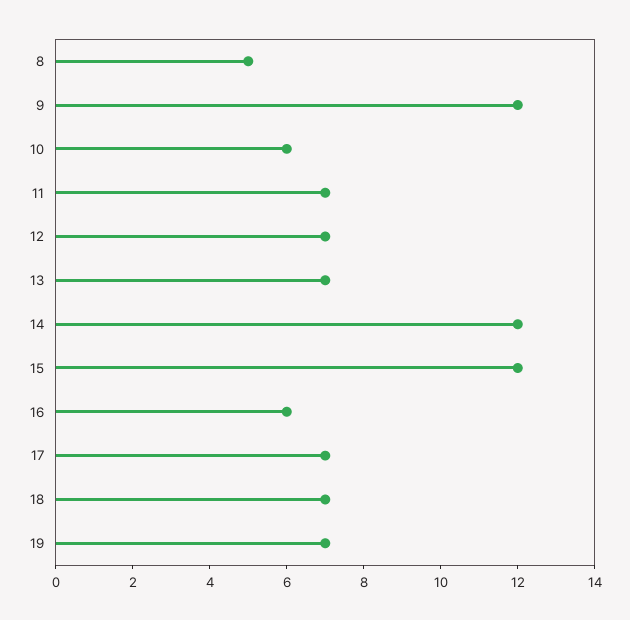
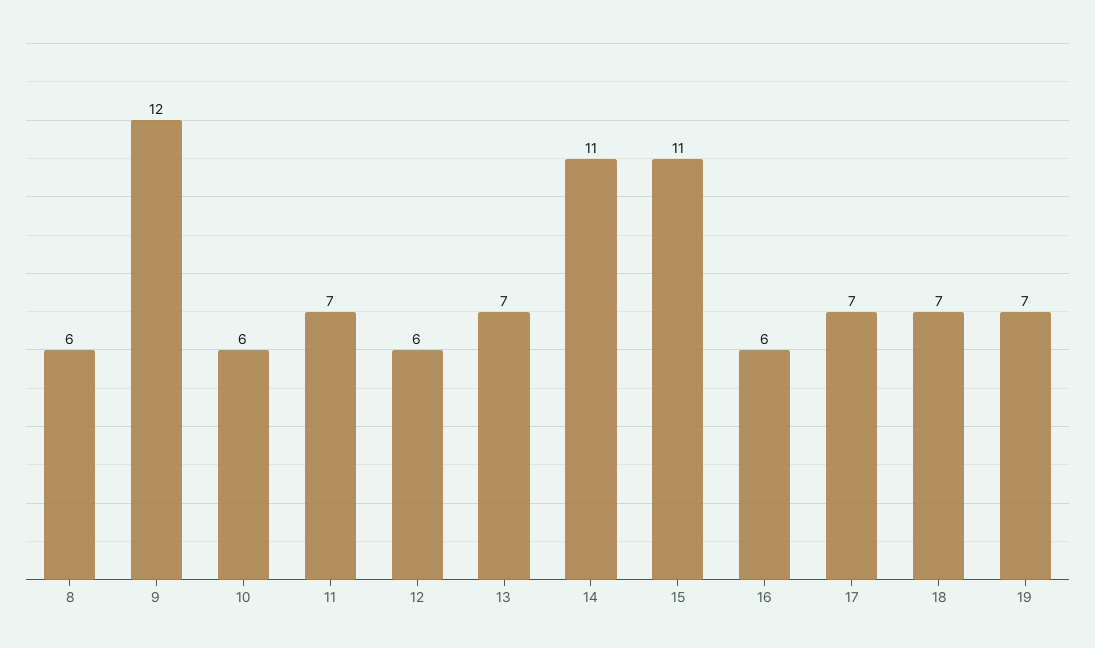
  {
-   "8": 5,
+   "8": 6,
    "9": 12,
    "10": 6,
    "11": 7,
-   "12": 7,
+   "12": 6,
    "13": 7,
-   "14": 12,
+   "14": 11,
-   "15": 12,
+   "15": 11,
    "16": 6,
    "17": 7,
    "18": 7,
    "19": 7
  }

